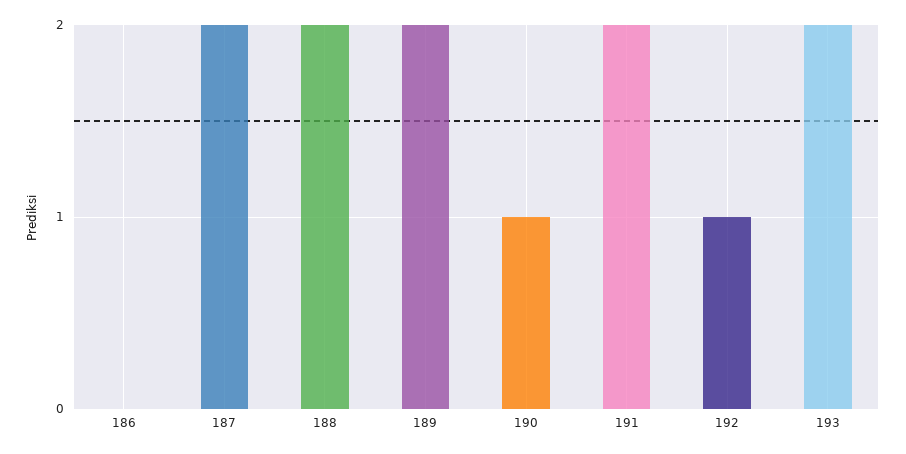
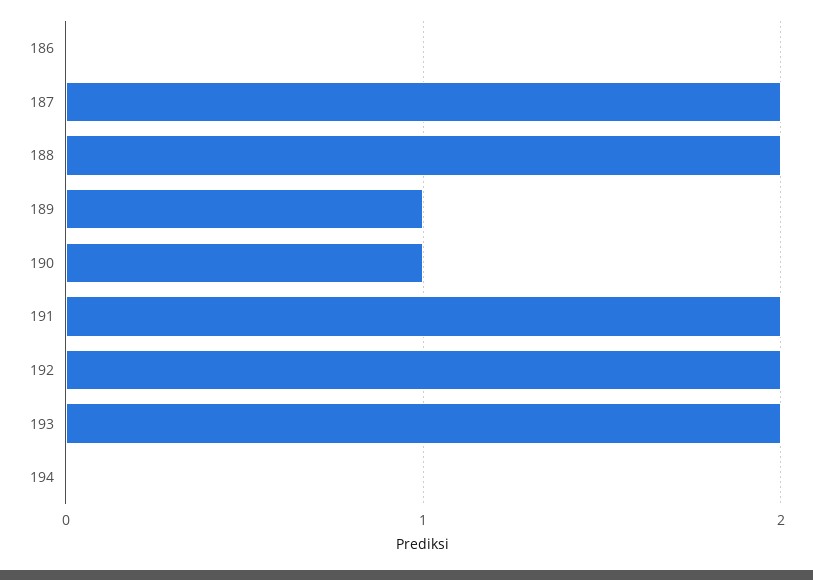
  {
    "186": 0,
    "187": 2,
    "188": 2,
-   "189": 2,
+   "189": 1,
    "190": 1,
    "191": 2,
-   "192": 1,
+   "192": 2,
-   "193": 2
+   "193": 2,
+   "194": 0
  }

